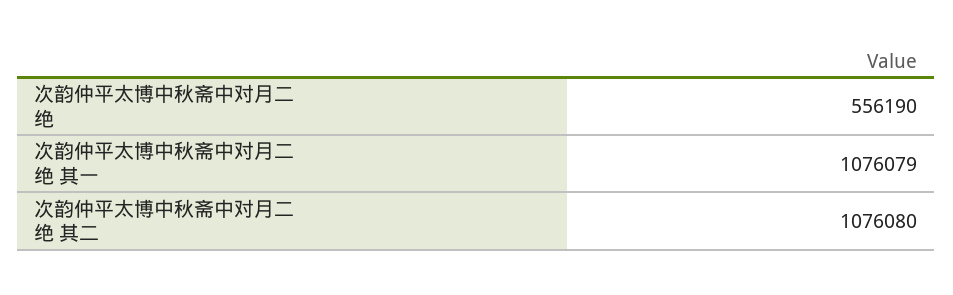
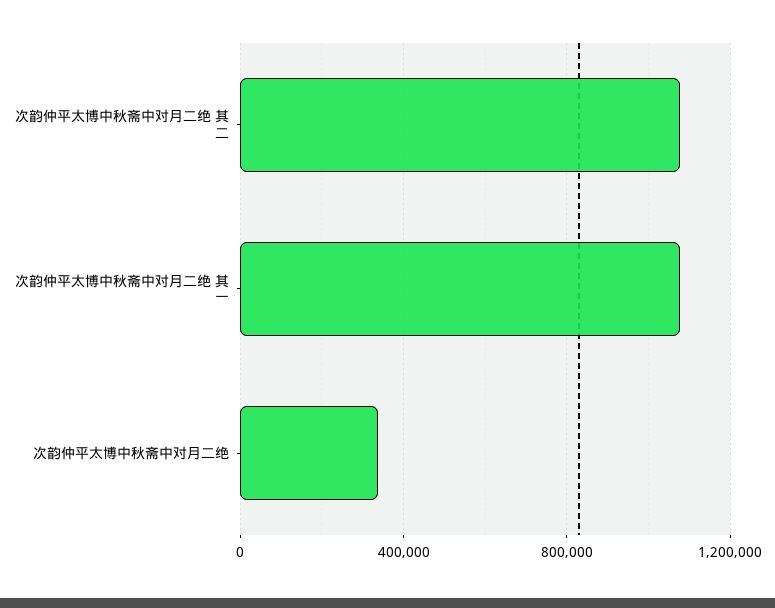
  {
-   "次韵仲平太博中秋斋中对月二绝": 556190,
+   "次韵仲平太博中秋斋中对月二绝": 350000,
    "次韵仲平太博中秋斋中对月二绝 其一": 1076079,
    "次韵仲平太博中秋斋中对月二绝 其二": 1076080
  }

